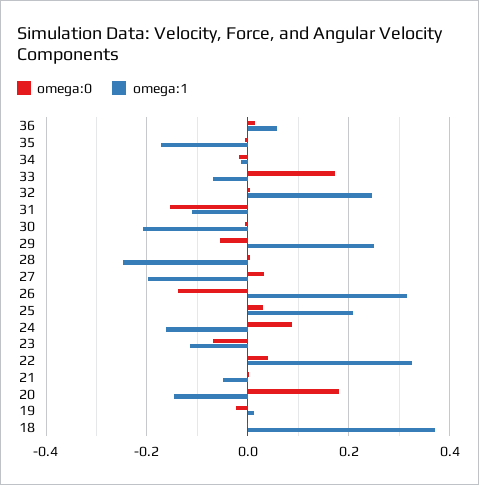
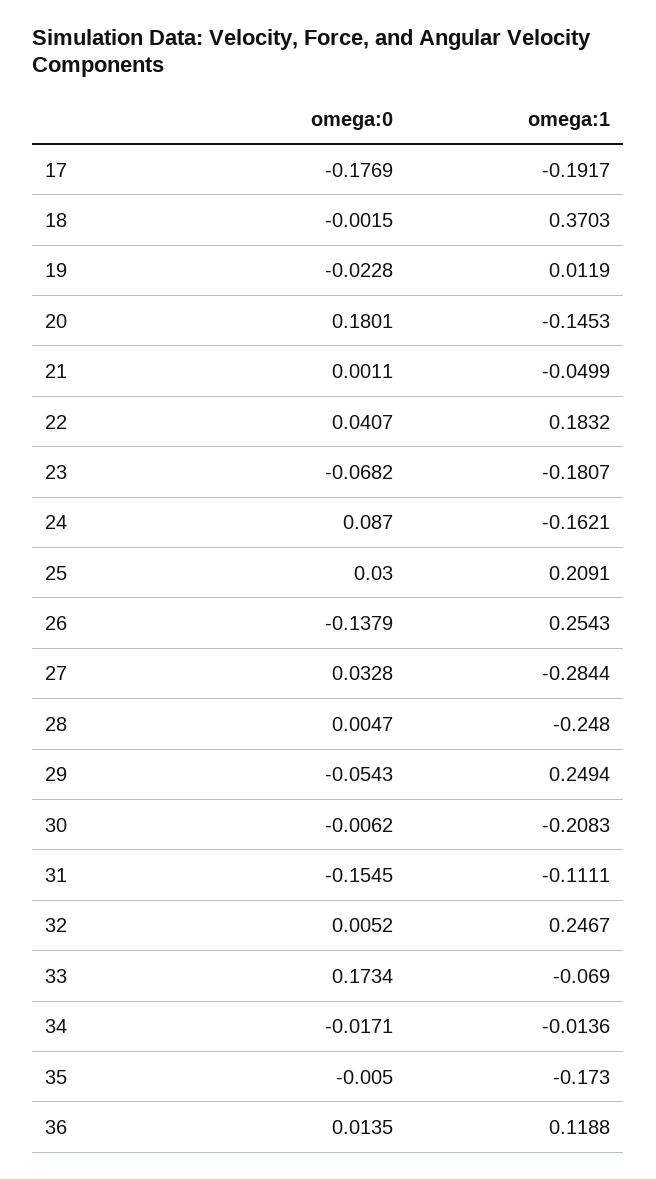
  {
    "omega:0": {
      "36": 0.0135,
      "35": -0.005,
      "34": -0.0171,
      "33": 0.1734,
      "32": 0.0052,
      "31": -0.1545,
      "30": -0.0062,
      "29": -0.0543,
      "28": 0.0047,
      "27": 0.0328,
      "26": -0.1379,
      "25": 0.03,
      "24": 0.087,
      "23": -0.0682,
      "22": 0.0407,
      "21": 0.0011,
      "20": 0.1801,
      "19": -0.0228,
-     "18": -0.0015
+     "18": -0.0015,
+     "17": -0.1769
    },
    "omega:1": {
-     "36": 0.06,
+     "36": 0.1188,
      "35": -0.173,
      "34": -0.0136,
      "33": -0.069,
      "32": 0.2467,
      "31": -0.1111,
      "30": -0.2083,
      "29": 0.2494,
      "28": -0.248,
-     "27": -0.2,
+     "27": -0.2844,
-     "26": 0.32,
+     "26": 0.2543,
      "25": 0.2091,
      "24": -0.1621,
-     "23": -0.12,
+     "23": -0.1807,
-     "22": 0.32,
+     "22": 0.1832,
      "21": -0.0499,
      "20": -0.1453,
      "19": 0.0119,
-     "18": 0.3703
+     "18": 0.3703,
+     "17": -0.1917
    }
  }

